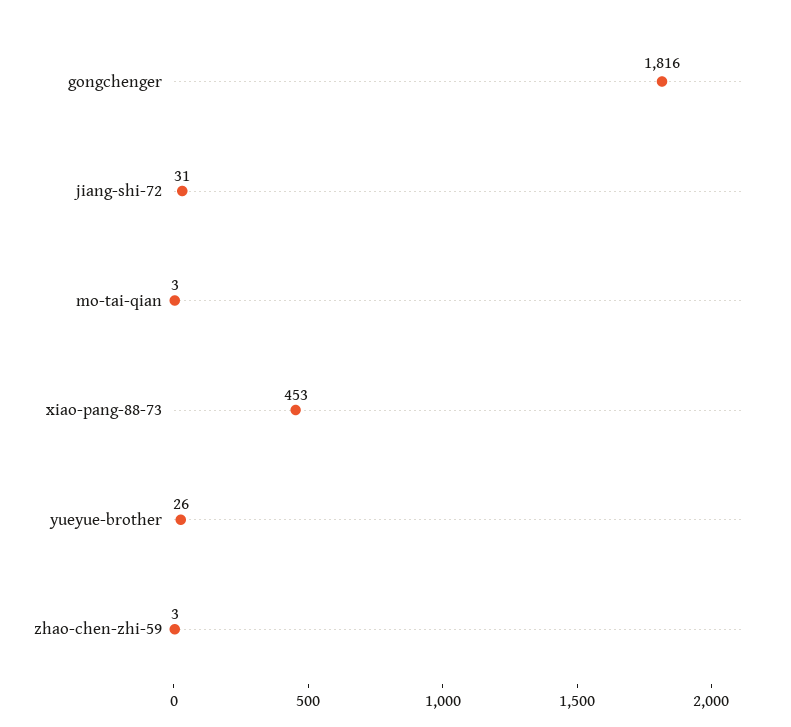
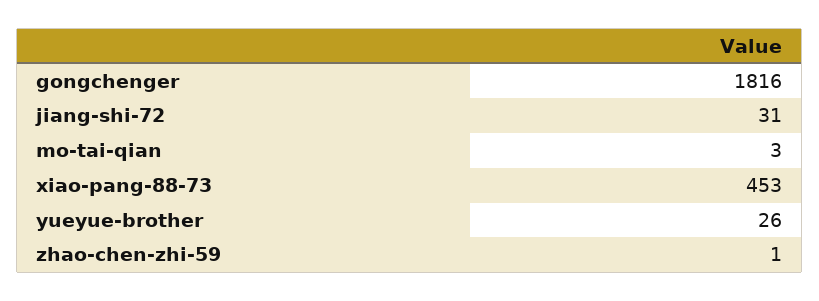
  {
    "gongchenger": 1816,
    "jiang-shi-72": 31,
    "mo-tai-qian": 3,
    "xiao-pang-88-73": 453,
    "yueyue-brother": 26,
-   "zhao-chen-zhi-59": 3
+   "zhao-chen-zhi-59": 1
  }

